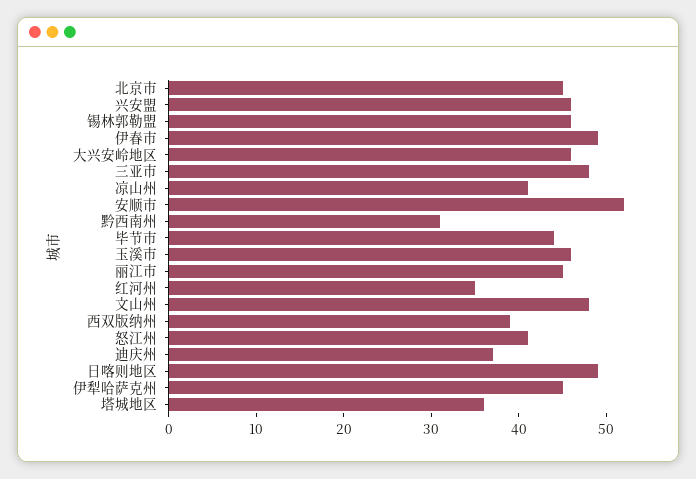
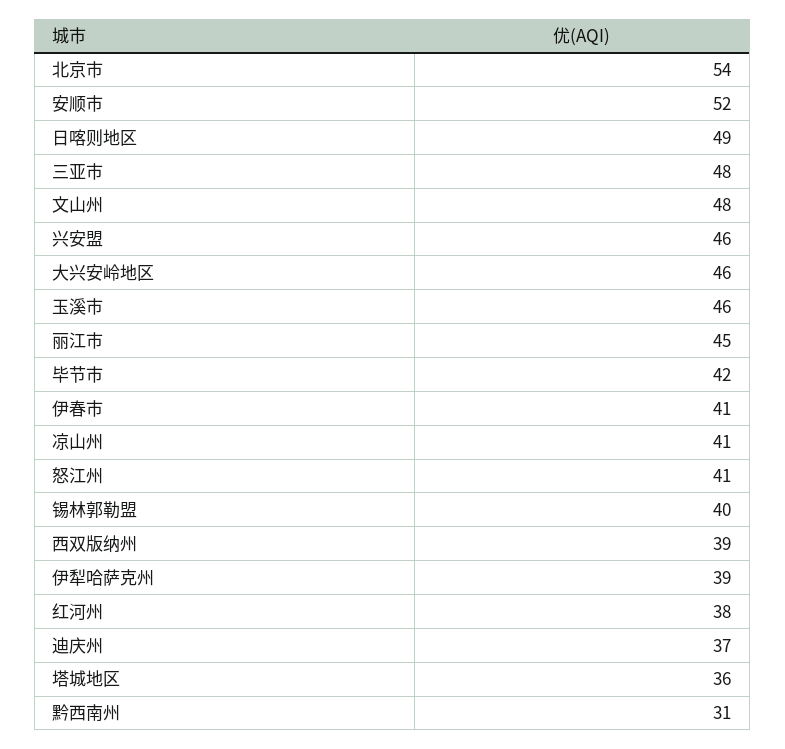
  {
-   "北京市": 45,
+   "北京市": 54,
    "兴安盟": 46,
-   "锡林郭勒盟": 46,
+   "锡林郭勒盟": 40,
-   "伊春市": 49,
+   "伊春市": 41,
    "大兴安岭地区": 46,
    "三亚市": 48,
    "凉山州": 41,
    "安顺市": 52,
    "黔西南州": 31,
-   "毕节市": 44,
+   "毕节市": 42,
    "玉溪市": 46,
    "丽江市": 45,
-   "红河州": 35,
+   "红河州": 38,
    "文山州": 48,
    "西双版纳州": 39,
    "怒江州": 41,
    "迪庆州": 37,
    "日喀则地区": 49,
-   "伊犁哈萨克州": 45,
+   "伊犁哈萨克州": 39,
    "塔城地区": 36
  }

